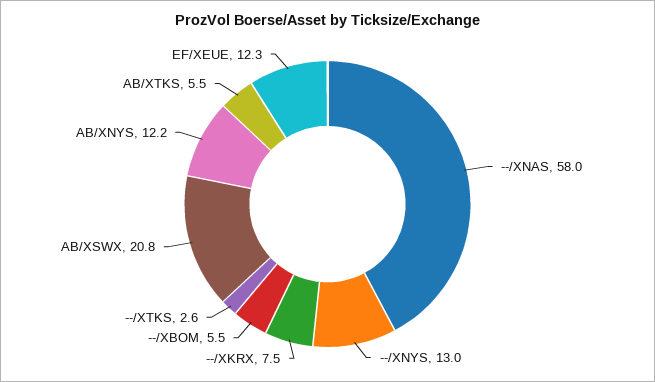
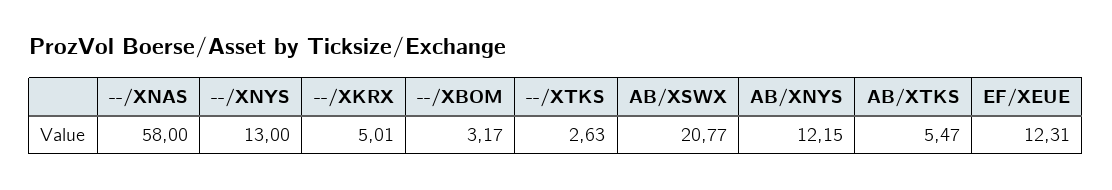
  {
    "--/XNAS": 58,
    "--/XNYS": 13,
-   "--/XKRX": 7.5,
+   "--/XKRX": 5.01,
-   "--/XBOM": 5.5,
+   "--/XBOM": 3.17,
    "--/XTKS": 2.63,
    "AB/XSWX": 20.77,
    "AB/XNYS": 12.15,
    "AB/XTKS": 5.47,
    "EF/XEUE": 12.31
  }

